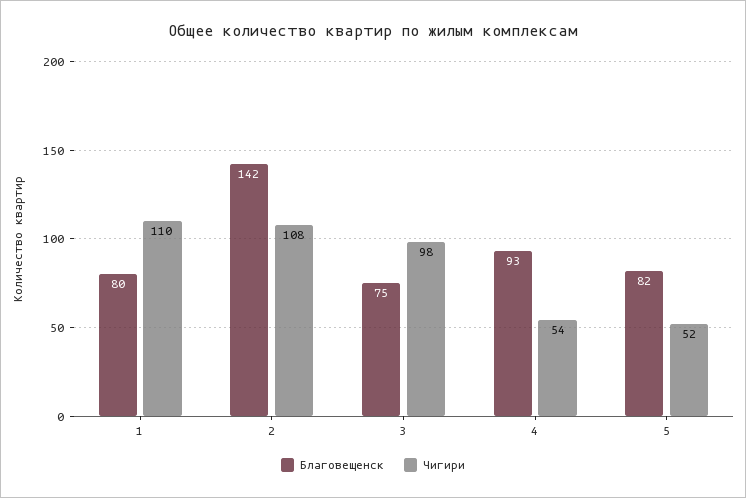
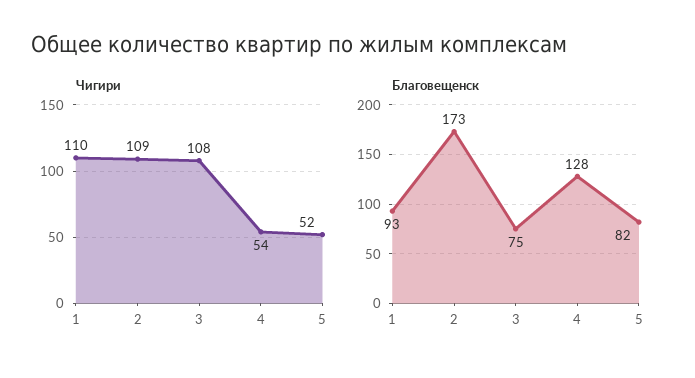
  {
    "Благовещенск": {
-     "1": 80,
+     "1": 93,
-     "2": 142,
+     "2": 173,
      "3": 75,
-     "4": 93,
+     "4": 128,
      "5": 82
    },
    "Чигири": {
      "1": 110,
-     "2": 108,
+     "2": 109,
-     "3": 98,
+     "3": 108,
      "4": 54,
      "5": 52
    }
  }

